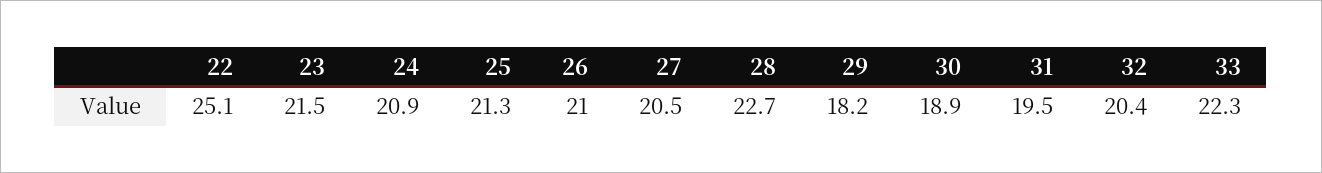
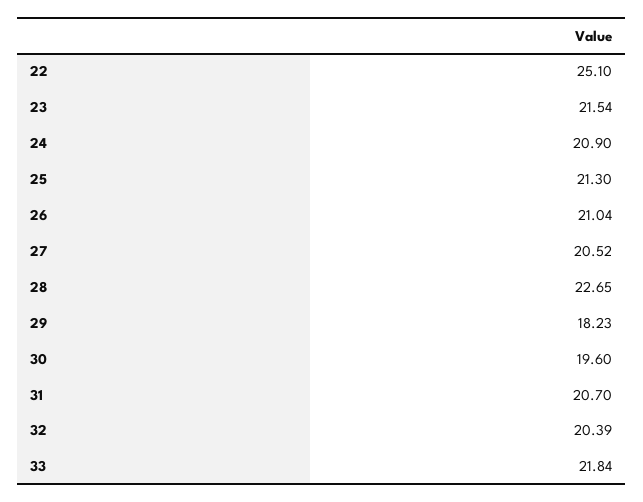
  {
    "22": 25.1,
    "23": 21.54,
    "24": 20.9,
    "25": 21.3,
    "26": 21.04,
    "27": 20.52,
    "28": 22.65,
    "29": 18.23,
-   "30": 18.9,
+   "30": 19.6,
-   "31": 19.5,
+   "31": 20.7,
    "32": 20.39,
-   "33": 22.3
+   "33": 21.84
  }

